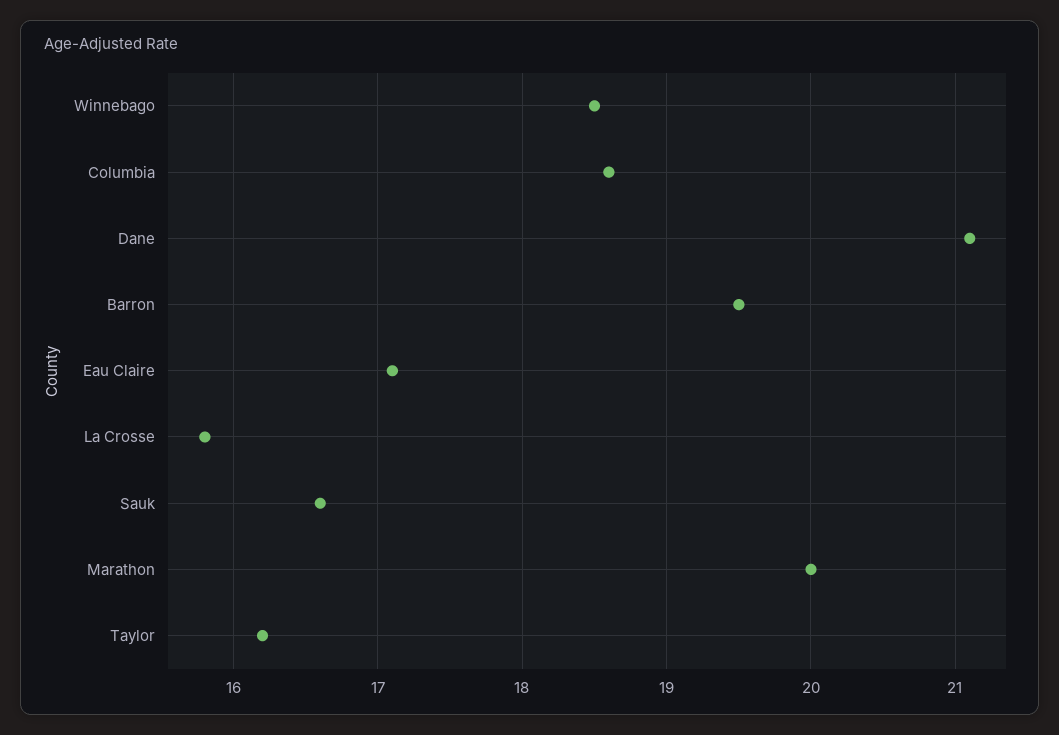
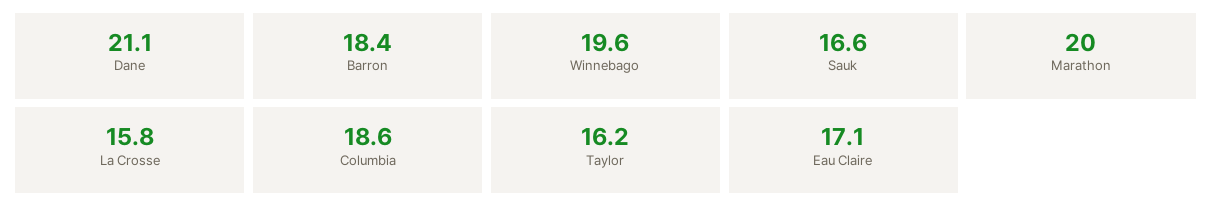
  {
-   "Winnebago": 18.5,
+   "Winnebago": 19.6,
    "Columbia": 18.6,
    "Dane": 21.1,
-   "Barron": 19.5,
+   "Barron": 18.4,
    "Eau Claire": 17.1,
    "La Crosse": 15.8,
    "Sauk": 16.6,
    "Marathon": 20,
    "Taylor": 16.2
  }

